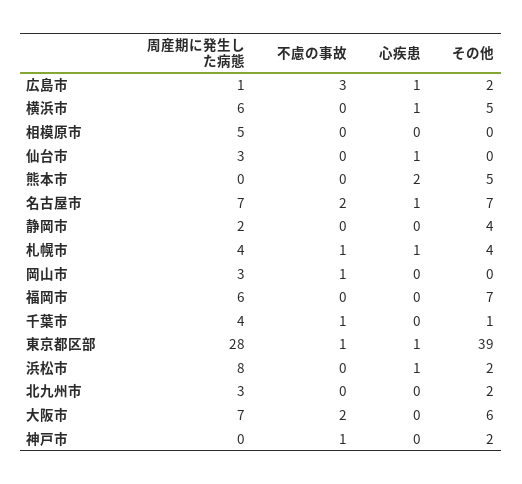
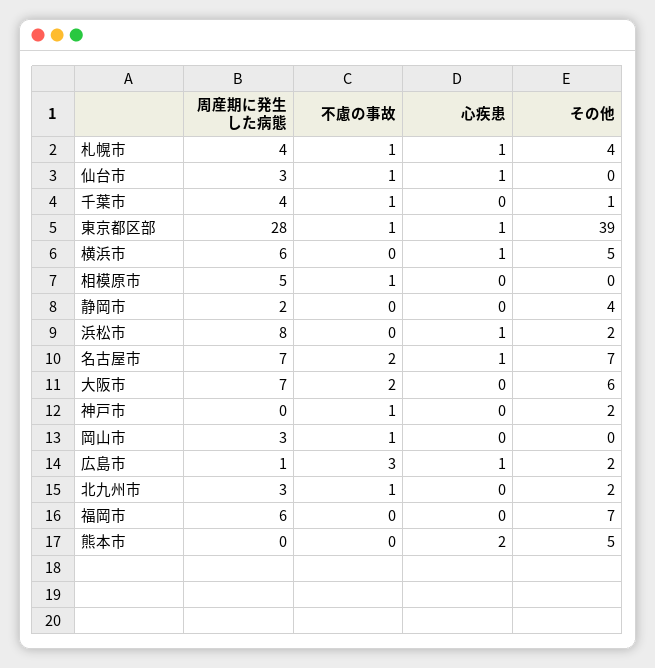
  {
    "周産期に発生した病態": {
      "広島市": 1,
      "横浜市": 6,
      "相模原市": 5,
      "仙台市": 3,
      "熊本市": 0,
      "名古屋市": 7,
      "静岡市": 2,
      "札幌市": 4,
      "岡山市": 3,
      "福岡市": 6,
      "千葉市": 4,
      "東京都区部": 28,
      "浜松市": 8,
      "北九州市": 3,
      "大阪市": 7,
      "神戸市": 0
    },
    "不慮の事故": {
      "広島市": 3,
      "横浜市": 0,
-     "相模原市": 0,
+     "相模原市": 1,
-     "仙台市": 0,
+     "仙台市": 1,
      "熊本市": 0,
      "名古屋市": 2,
      "静岡市": 0,
      "札幌市": 1,
      "岡山市": 1,
      "福岡市": 0,
      "千葉市": 1,
      "東京都区部": 1,
      "浜松市": 0,
-     "北九州市": 0,
+     "北九州市": 1,
      "大阪市": 2,
      "神戸市": 1
    },
    "心疾患": {
      "広島市": 1,
      "横浜市": 1,
      "相模原市": 0,
      "仙台市": 1,
      "熊本市": 2,
      "名古屋市": 1,
      "静岡市": 0,
      "札幌市": 1,
      "岡山市": 0,
      "福岡市": 0,
      "千葉市": 0,
      "東京都区部": 1,
      "浜松市": 1,
      "北九州市": 0,
      "大阪市": 0,
      "神戸市": 0
    },
    "その他": {
      "広島市": 2,
      "横浜市": 5,
      "相模原市": 0,
      "仙台市": 0,
      "熊本市": 5,
      "名古屋市": 7,
      "静岡市": 4,
      "札幌市": 4,
      "岡山市": 0,
      "福岡市": 7,
      "千葉市": 1,
      "東京都区部": 39,
      "浜松市": 2,
      "北九州市": 2,
      "大阪市": 6,
      "神戸市": 2
    }
  }

